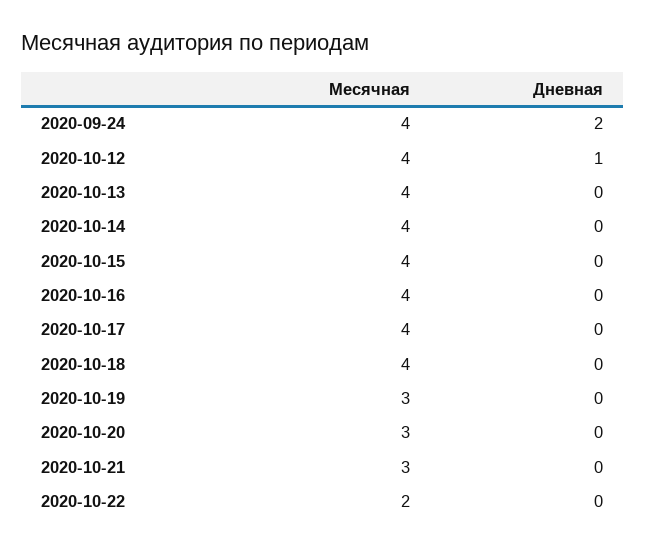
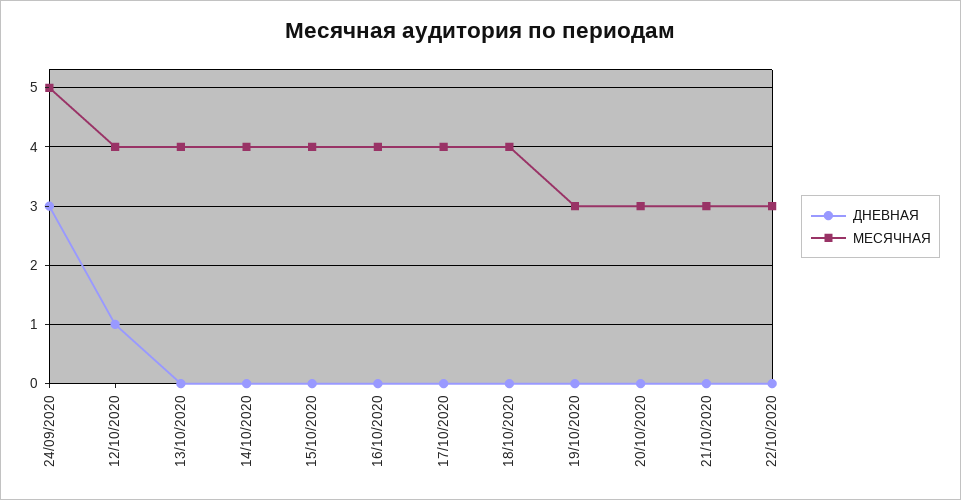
  {
    "Месячная": {
-     "2020-09-24": 4,
+     "2020-09-24": 5,
      "2020-10-12": 4,
      "2020-10-13": 4,
      "2020-10-14": 4,
      "2020-10-15": 4,
      "2020-10-16": 4,
      "2020-10-17": 4,
      "2020-10-18": 4,
      "2020-10-19": 3,
      "2020-10-20": 3,
      "2020-10-21": 3,
-     "2020-10-22": 2
+     "2020-10-22": 3
    },
    "Дневная": {
-     "2020-09-24": 2,
+     "2020-09-24": 3,
      "2020-10-12": 1,
      "2020-10-13": 0,
      "2020-10-14": 0,
      "2020-10-15": 0,
      "2020-10-16": 0,
      "2020-10-17": 0,
      "2020-10-18": 0,
      "2020-10-19": 0,
      "2020-10-20": 0,
      "2020-10-21": 0,
      "2020-10-22": 0
    }
  }

